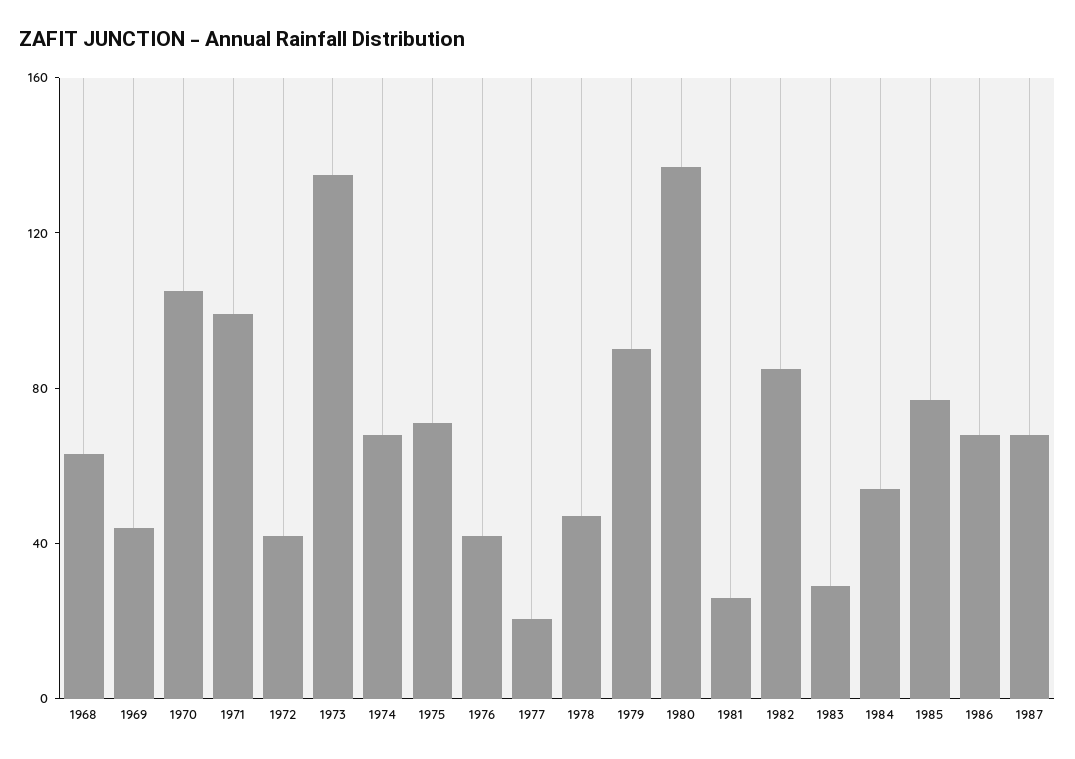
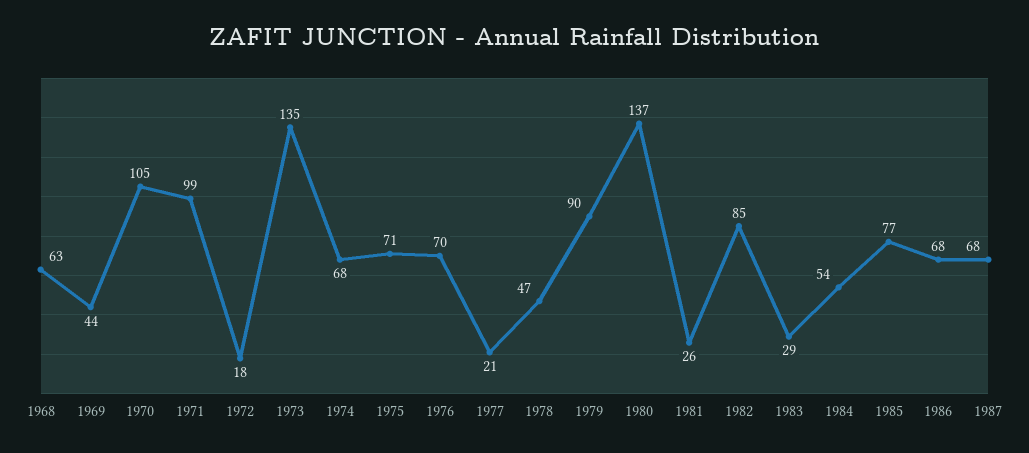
  {
    "1968": 63,
    "1969": 44,
    "1970": 105,
    "1971": 99,
-   "1972": 40,
+   "1972": 18,
    "1973": 135,
    "1974": 68,
    "1975": 71,
-   "1976": 40,
+   "1976": 70,
    "1977": 21,
    "1978": 47,
    "1979": 90,
    "1980": 137,
    "1981": 26,
    "1982": 85,
    "1983": 29,
    "1984": 54,
    "1985": 77,
    "1986": 68,
    "1987": 68
  }

